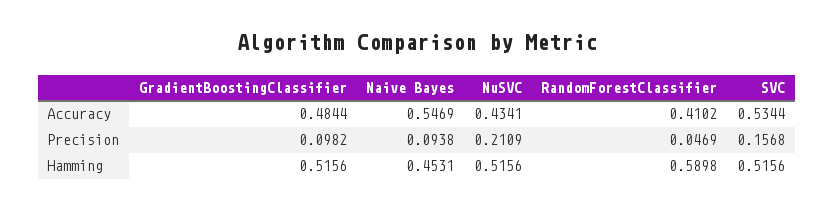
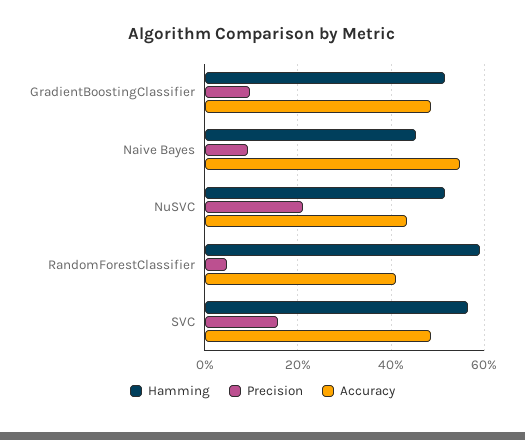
  {
    "Accuracy": {
      "GradientBoostingClassifier": 0.4844,
      "Naive Bayes": 0.5469,
      "NuSVC": 0.4341,
      "RandomForestClassifier": 0.4102,
-     "SVC": 0.5344
+     "SVC": 0.48
    },
    "Precision": {
      "GradientBoostingClassifier": 0.0982,
      "Naive Bayes": 0.0938,
      "NuSVC": 0.2109,
      "RandomForestClassifier": 0.0469,
      "SVC": 0.1568
    },
    "Hamming": {
      "GradientBoostingClassifier": 0.5156,
      "Naive Bayes": 0.4531,
      "NuSVC": 0.5156,
      "RandomForestClassifier": 0.5898,
-     "SVC": 0.5156
+     "SVC": 0.56
    }
  }

